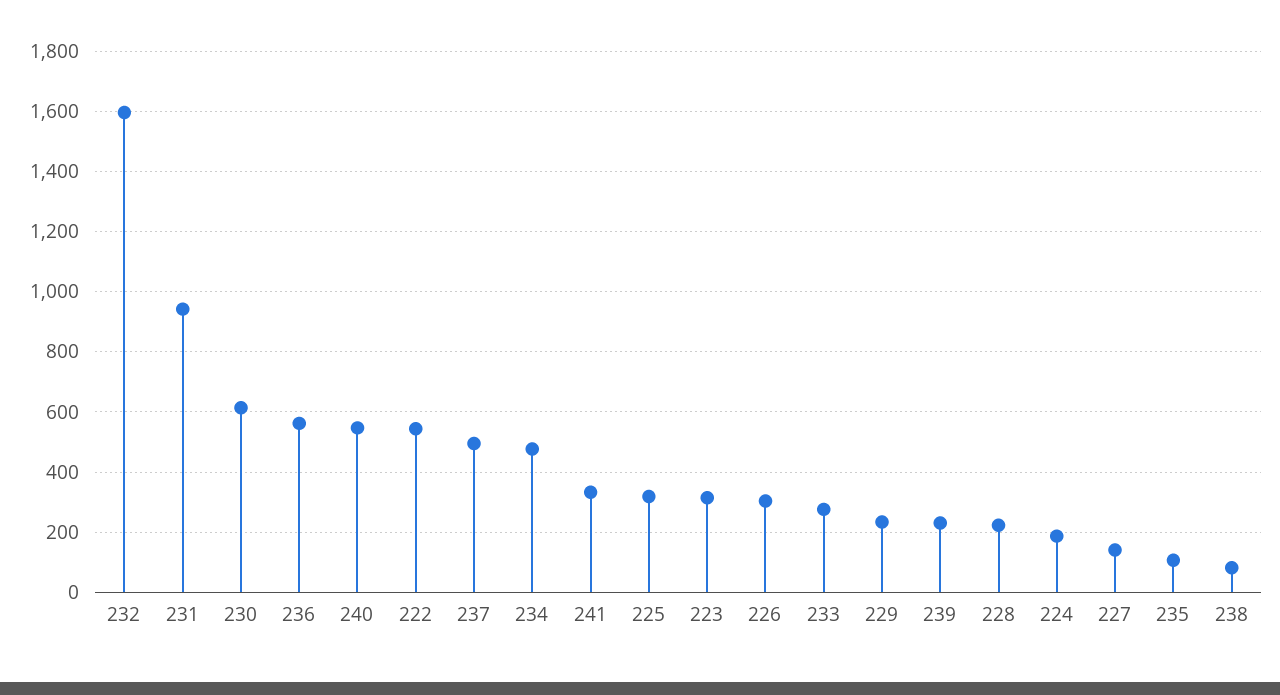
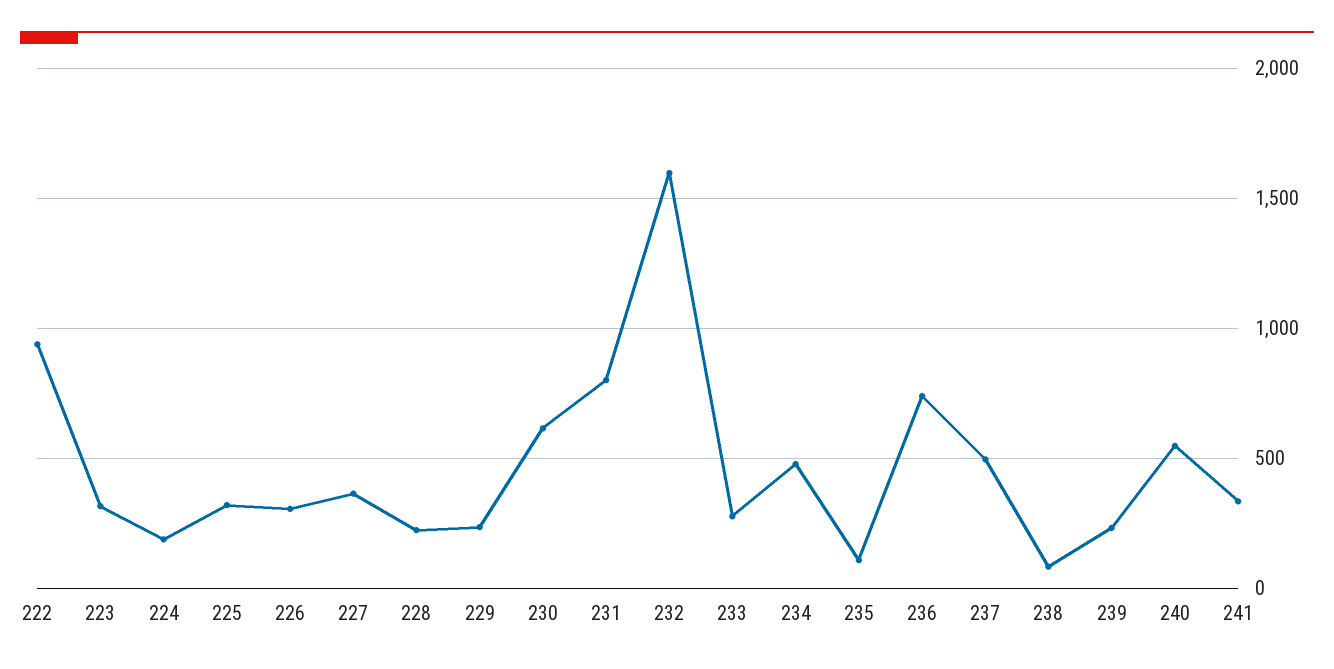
  {
    "232": 1600,
-   "231": 940,
+   "231": 800,
    "230": 620,
-   "236": 560,
+   "236": 750,
    "240": 540,
-   "222": 540,
+   "222": 950,
    "237": 500,
    "234": 480,
    "241": 340,
    "225": 320,
    "223": 320,
    "226": 300,
    "233": 280,
    "229": 240,
    "239": 240,
    "228": 220,
    "224": 180,
-   "227": 140,
+   "227": 350,
    "235": 100,
    "238": 80
  }

